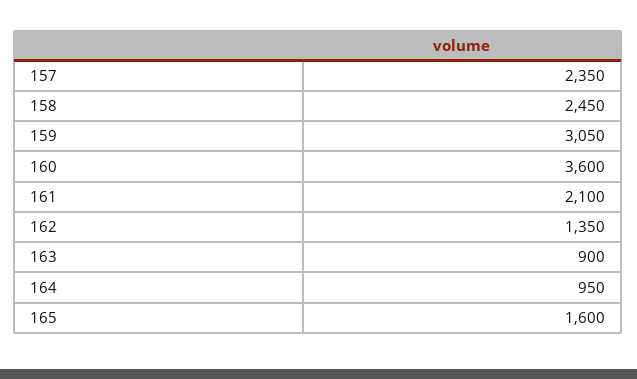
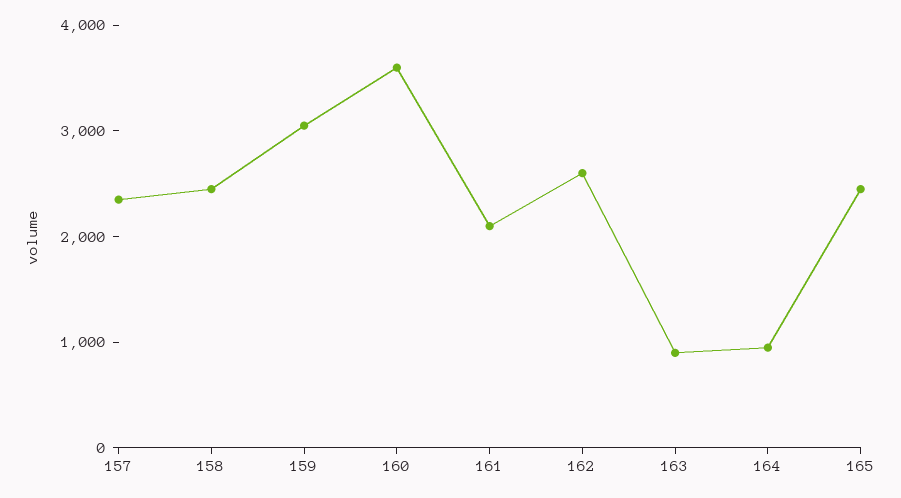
  {
    "157": 2350,
    "158": 2450,
    "159": 3050,
    "160": 3600,
    "161": 2100,
-   "162": 1350,
+   "162": 2600,
    "163": 900,
    "164": 950,
-   "165": 1600
+   "165": 2400
  }

